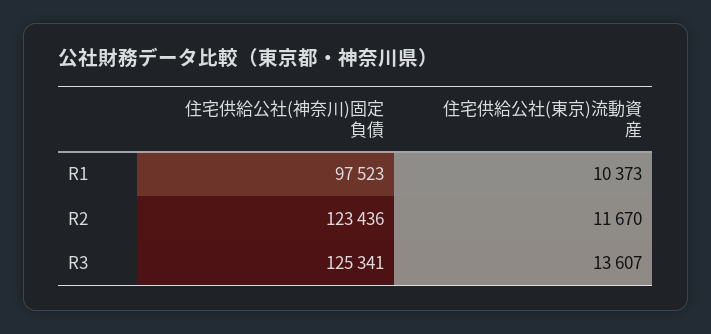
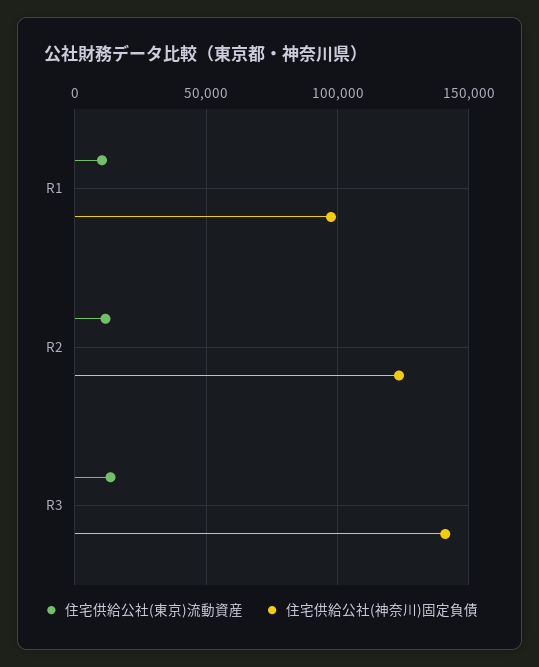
  {
    "住宅供給公社(神奈川)固定負債": {
      "R1": 97523,
      "R2": 123436,
-     "R3": 125341
+     "R3": 140000
    },
    "住宅供給公社(東京)流動資産": {
      "R1": 10373,
      "R2": 11670,
      "R3": 13607
    }
  }

